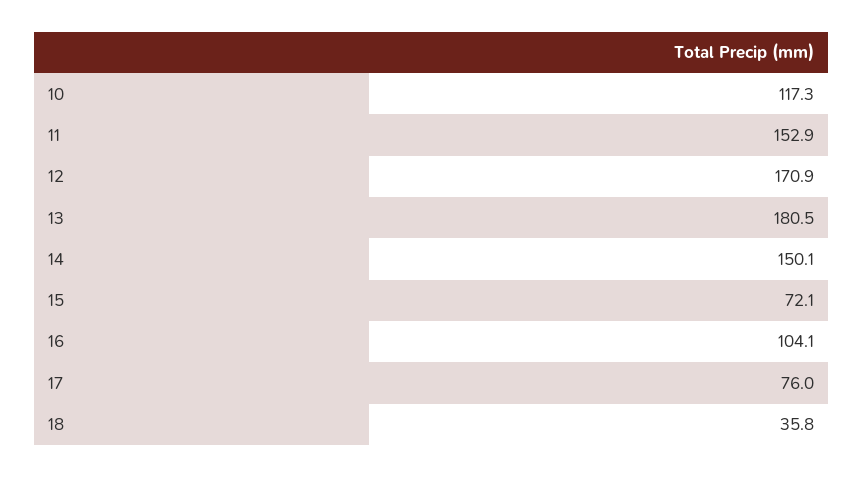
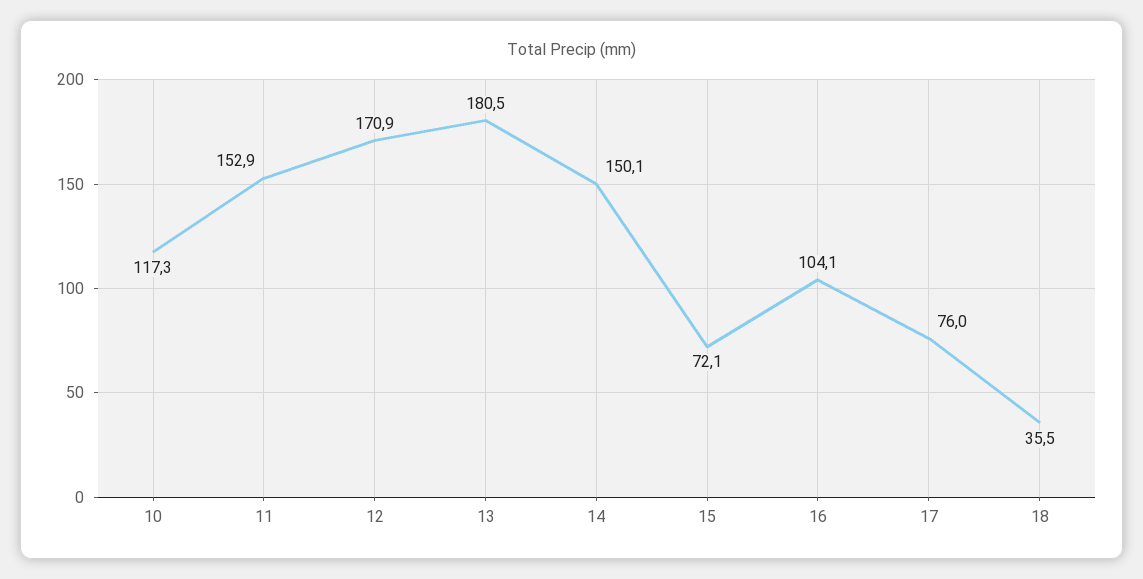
  {
    "10": 117.3,
    "11": 152.9,
    "12": 170.9,
    "13": 180.5,
    "14": 150.1,
    "15": 72.1,
    "16": 104.1,
    "17": 76,
-   "18": 35.8
+   "18": 35.5
  }

